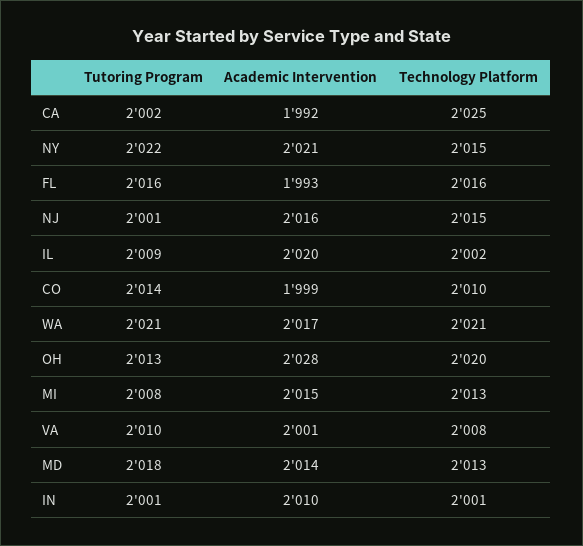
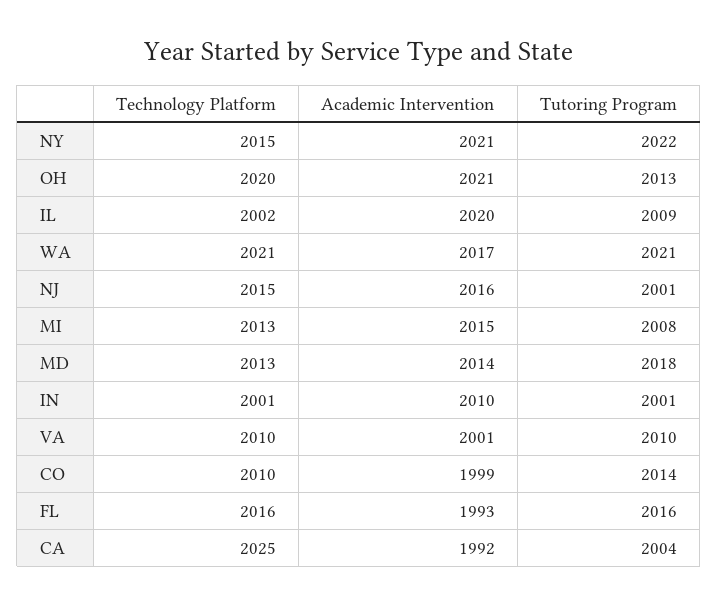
  {
    "Tutoring Program": {
-     "CA": 2002,
+     "CA": 2004,
      "NY": 2022,
      "FL": 2016,
      "NJ": 2001,
      "IL": 2009,
      "CO": 2014,
      "WA": 2021,
      "OH": 2013,
      "MI": 2008,
      "VA": 2010,
      "MD": 2018,
      "IN": 2001
    },
    "Academic Intervention": {
      "CA": 1992,
      "NY": 2021,
      "FL": 1993,
      "NJ": 2016,
      "IL": 2020,
      "CO": 1999,
      "WA": 2017,
-     "OH": 2028,
+     "OH": 2021,
      "MI": 2015,
      "VA": 2001,
      "MD": 2014,
      "IN": 2010
    },
    "Technology Platform": {
      "CA": 2025,
      "NY": 2015,
      "FL": 2016,
      "NJ": 2015,
      "IL": 2002,
      "CO": 2010,
      "WA": 2021,
      "OH": 2020,
      "MI": 2013,
-     "VA": 2008,
+     "VA": 2010,
      "MD": 2013,
      "IN": 2001
    }
  }

